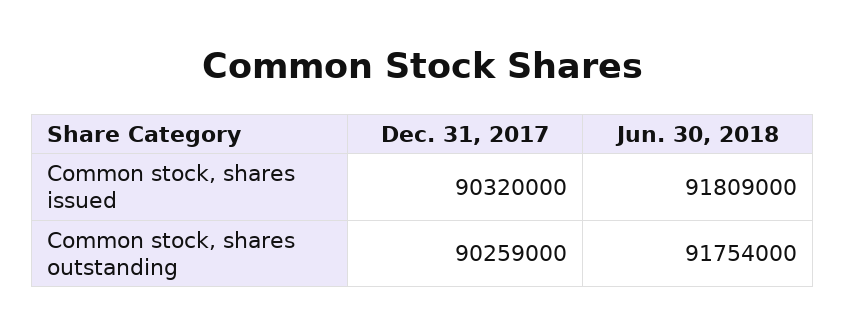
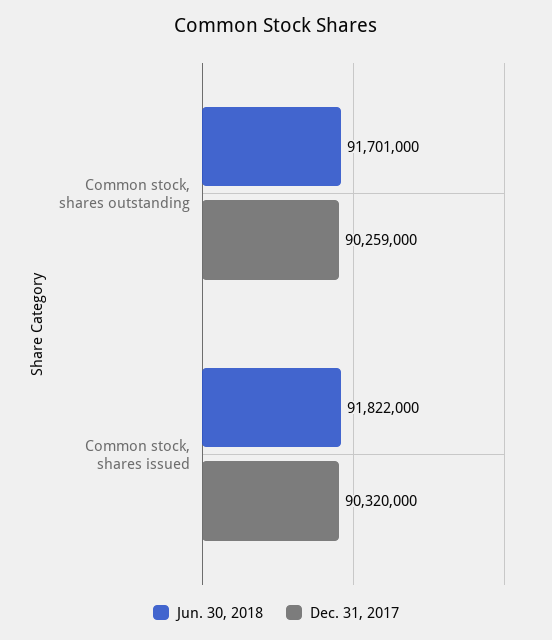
  {
    "Dec. 31, 2017": {
      "Common stock, shares issued": 90320000,
      "Common stock, shares outstanding": 90259000
    },
    "Jun. 30, 2018": {
-     "Common stock, shares issued": 91809000,
+     "Common stock, shares issued": 91822000,
-     "Common stock, shares outstanding": 91754000
+     "Common stock, shares outstanding": 91701000
    }
  }

